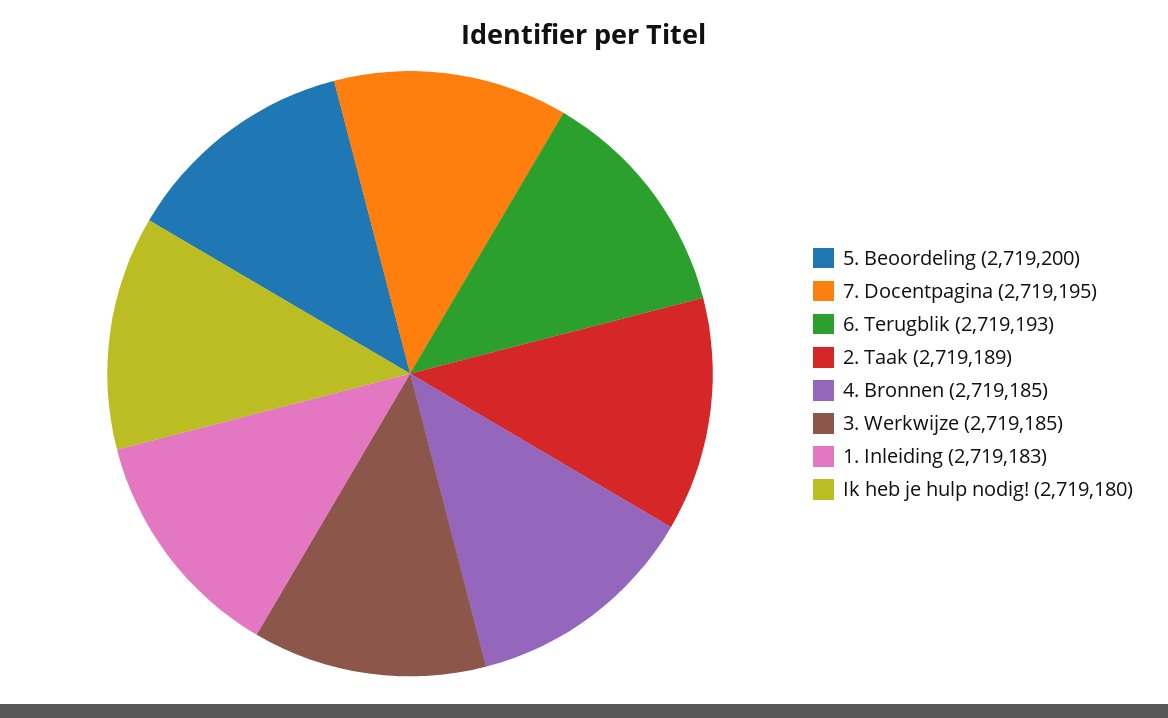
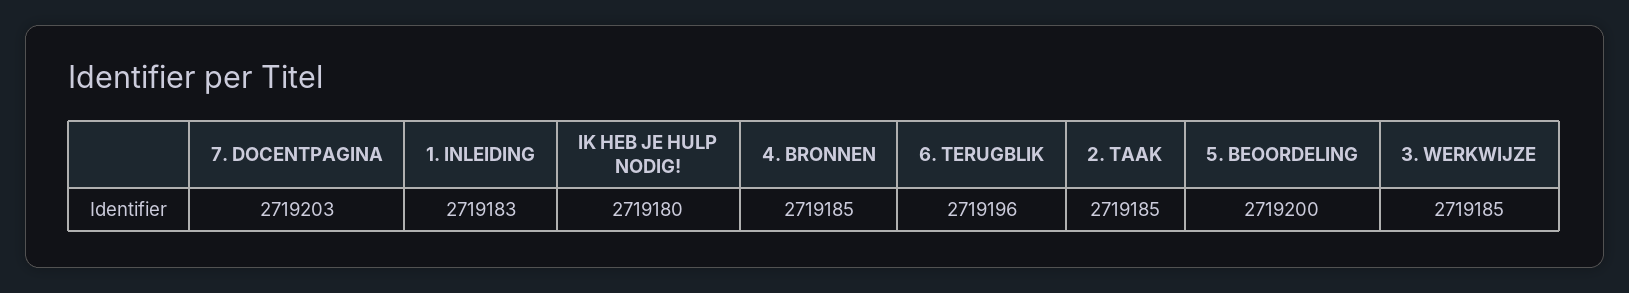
  {
    "5. Beoordeling": 2719200,
-   "7. Docentpagina": 2719195,
+   "7. Docentpagina": 2719203,
-   "6. Terugblik": 2719193,
+   "6. Terugblik": 2719196,
-   "2. Taak": 2719189,
+   "2. Taak": 2719185,
    "4. Bronnen": 2719185,
    "3. Werkwijze": 2719185,
    "1. Inleiding": 2719183,
    "Ik heb je hulp nodig!": 2719180
  }

